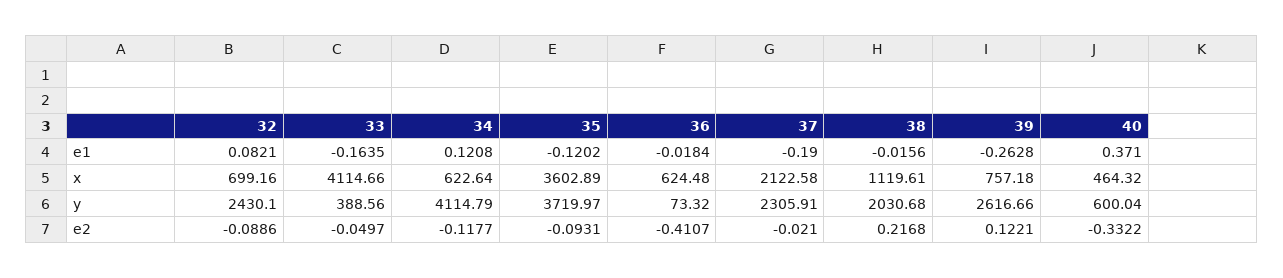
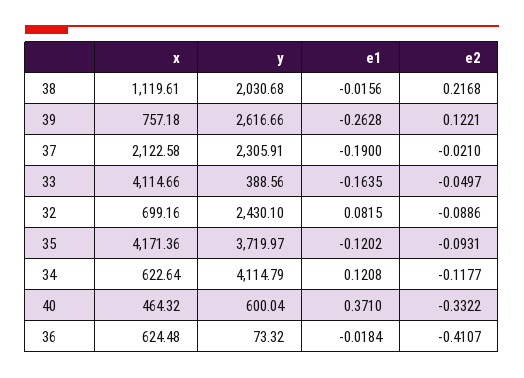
  {
    "32": {
-     "e1": 0.0821,
+     "e1": 0.0815,
      "x": 699.16,
      "y": 2430.1,
      "e2": -0.0886
    },
    "33": {
      "e1": -0.1635,
      "x": 4114.66,
      "y": 388.56,
      "e2": -0.0497
    },
    "34": {
      "e1": 0.1208,
      "x": 622.64,
      "y": 4114.79,
      "e2": -0.1177
    },
    "35": {
      "e1": -0.1202,
-     "x": 3602.89,
+     "x": 4171.36,
      "y": 3719.97,
      "e2": -0.0931
    },
    "36": {
      "e1": -0.0184,
      "x": 624.48,
      "y": 73.32,
      "e2": -0.4107
    },
    "37": {
      "e1": -0.19,
      "x": 2122.58,
      "y": 2305.91,
      "e2": -0.021
    },
    "38": {
      "e1": -0.0156,
      "x": 1119.61,
      "y": 2030.68,
      "e2": 0.2168
    },
    "39": {
      "e1": -0.2628,
      "x": 757.18,
      "y": 2616.66,
      "e2": 0.1221
    },
    "40": {
      "e1": 0.371,
      "x": 464.32,
      "y": 600.04,
      "e2": -0.3322
    }
  }

